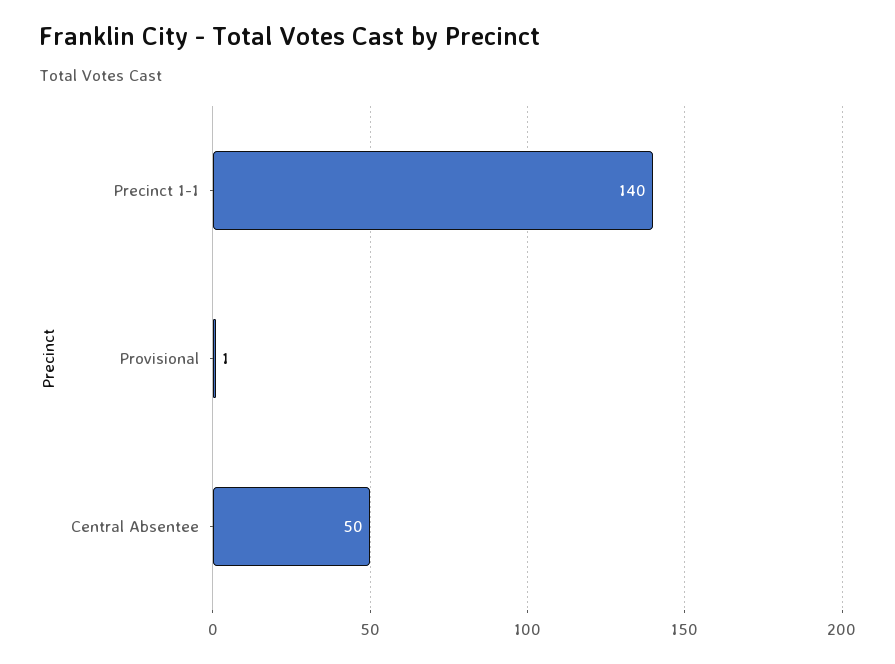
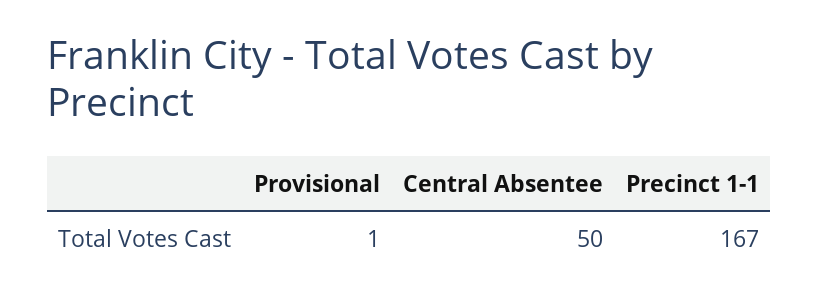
  {
-   "Precinct 1-1": 140,
+   "Precinct 1-1": 167,
    "Provisional": 1,
    "Central Absentee": 50
  }

